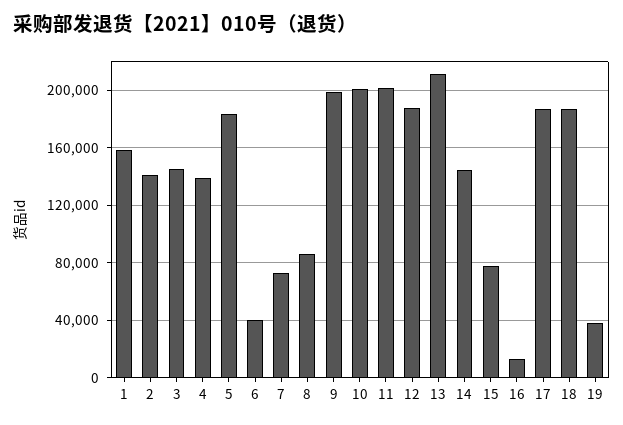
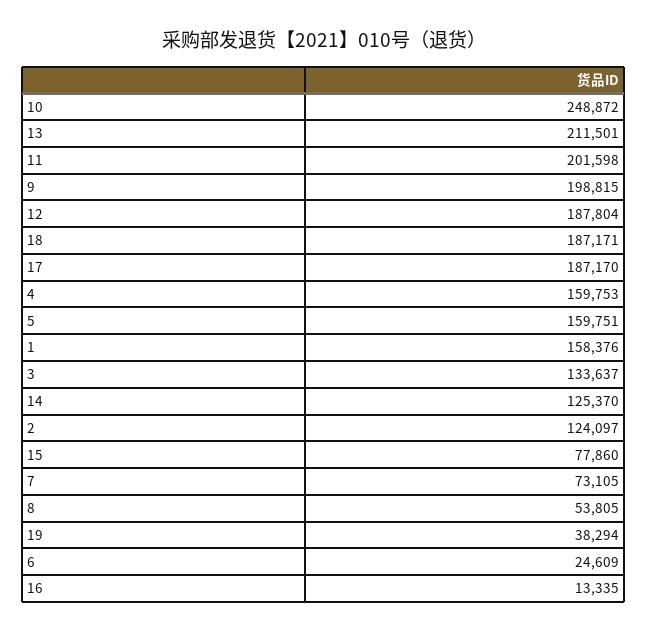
  {
    "1": 158376,
-   "2": 140000,
+   "2": 124097,
-   "3": 145000,
+   "3": 133637,
-   "4": 140000,
+   "4": 159753,
-   "5": 185000,
+   "5": 159751,
-   "6": 40000,
+   "6": 24609,
    "7": 73105,
-   "8": 85000,
+   "8": 53805,
    "9": 198815,
-   "10": 200000,
+   "10": 248872,
    "11": 201598,
    "12": 187804,
    "13": 211501,
-   "14": 145000,
+   "14": 125370,
    "15": 77860,
    "16": 13335,
    "17": 187170,
    "18": 187171,
    "19": 38294
  }

